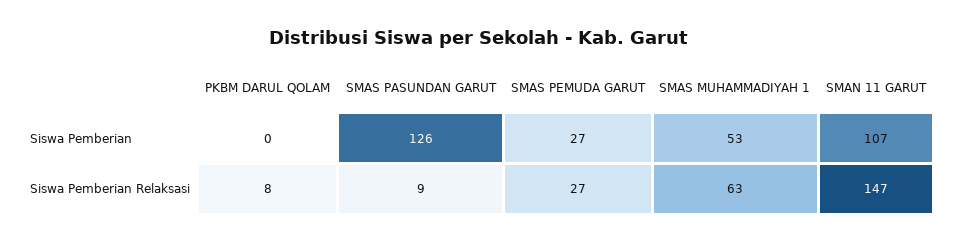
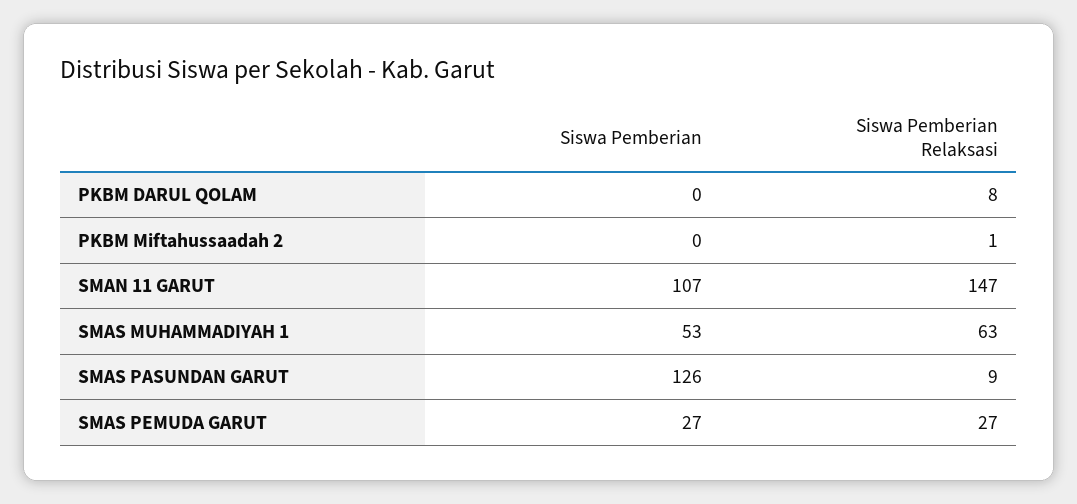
  {
    "PKBM DARUL QOLAM": {
      "Siswa Pemberian": 0,
      "Siswa Pemberian Relaksasi": 8
    },
    "SMAS PASUNDAN GARUT": {
      "Siswa Pemberian": 126,
      "Siswa Pemberian Relaksasi": 9
    },
    "SMAS PEMUDA GARUT": {
      "Siswa Pemberian": 27,
      "Siswa Pemberian Relaksasi": 27
    },
    "SMAS MUHAMMADIYAH 1": {
      "Siswa Pemberian": 53,
      "Siswa Pemberian Relaksasi": 63
    },
    "SMAN 11 GARUT": {
      "Siswa Pemberian": 107,
      "Siswa Pemberian Relaksasi": 147
-   }
+   },
+   "PKBM Miftahussaadah 2": {
+     "Siswa Pemberian": 0,
+     "Siswa Pemberian Relaksasi": 1
+   }
  }

